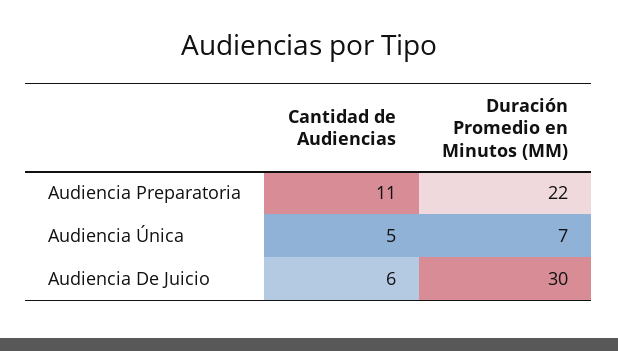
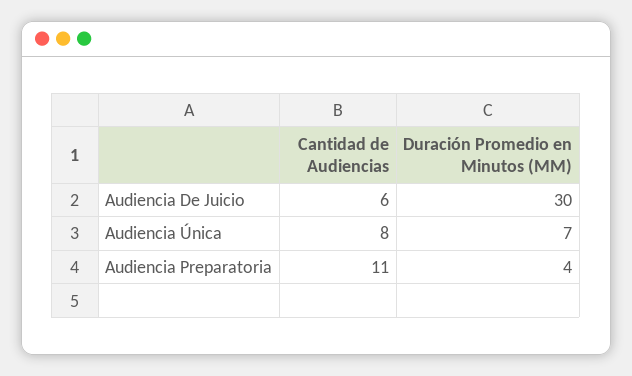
  {
    "Cantidad de Audiencias": {
      "Audiencia Preparatoria": 11,
-     "Audiencia Única": 5,
+     "Audiencia Única": 8,
      "Audiencia De Juicio": 6
    },
    "Duración Promedio en Minutos (MM)": {
-     "Audiencia Preparatoria": 22,
+     "Audiencia Preparatoria": 4,
      "Audiencia Única": 7,
      "Audiencia De Juicio": 30
    }
  }

